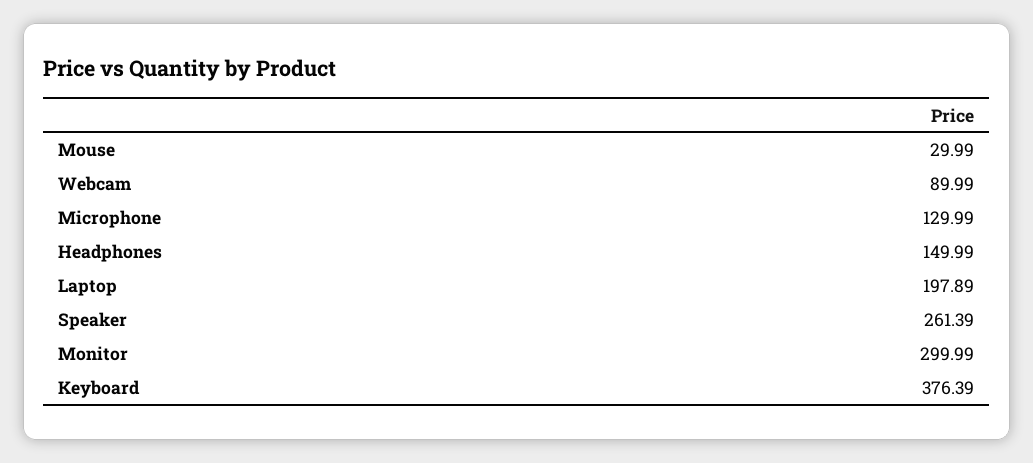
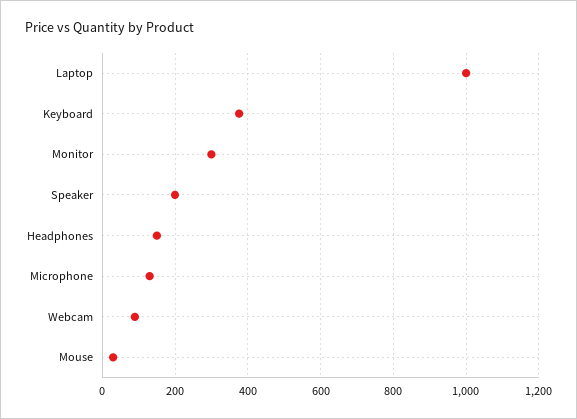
  {
    "Mouse": 29.99,
    "Webcam": 89.99,
    "Microphone": 129.99,
    "Headphones": 149.99,
-   "Laptop": 197.89,
+   "Laptop": 1000,
-   "Speaker": 261.39,
+   "Speaker": 200,
    "Monitor": 299.99,
    "Keyboard": 376.39
  }

